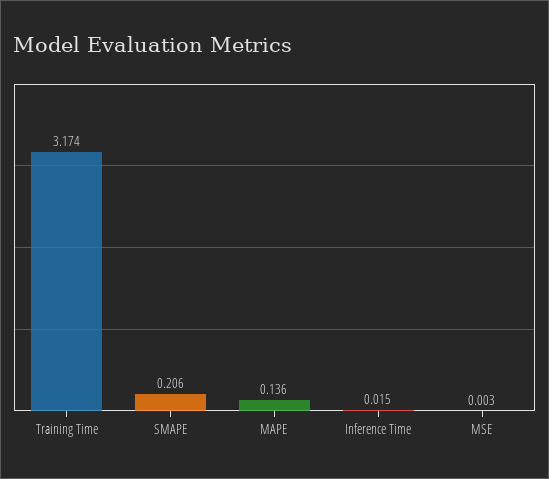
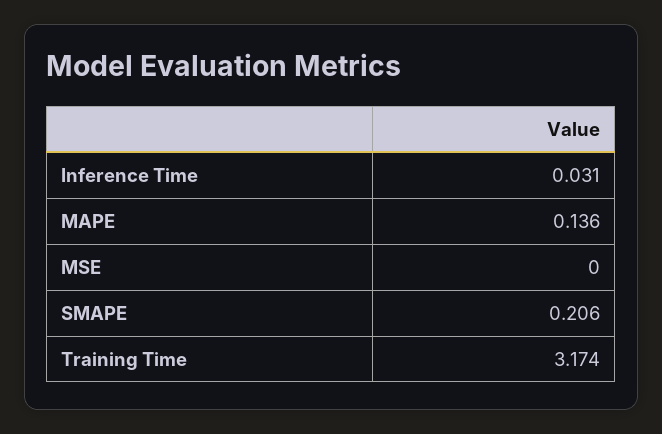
  {
    "Training Time": 3.174,
    "SMAPE": 0.206,
    "MAPE": 0.136,
-   "Inference Time": 0.015,
+   "Inference Time": 0.031,
-   "MSE": 0.003
+   "MSE": 0
  }

